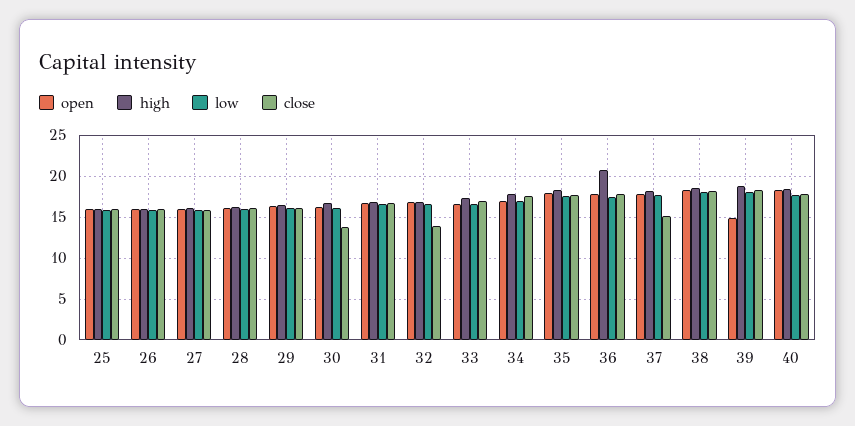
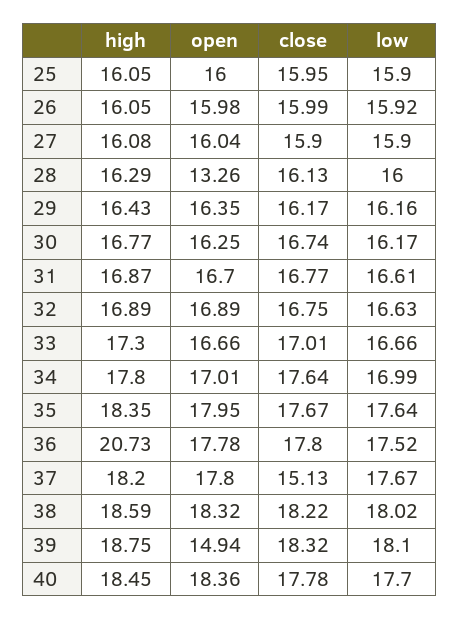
  {
    "open": {
      "25": 16,
      "26": 15.98,
      "27": 16.04,
-     "28": 16,
+     "28": 13.26,
      "29": 16.35,
      "30": 16.25,
      "31": 16.7,
      "32": 16.89,
      "33": 16.66,
      "34": 17.01,
      "35": 17.95,
      "36": 17.78,
      "37": 17.8,
      "38": 18.32,
      "39": 14.94,
      "40": 18.36
    },
    "high": {
      "25": 16.05,
      "26": 16.05,
      "27": 16.08,
      "28": 16.29,
      "29": 16.43,
      "30": 16.77,
      "31": 16.87,
      "32": 16.89,
      "33": 17.3,
      "34": 17.8,
      "35": 18.35,
      "36": 20.73,
      "37": 18.2,
      "38": 18.59,
      "39": 18.75,
      "40": 18.45
    },
    "low": {
      "25": 15.9,
      "26": 15.92,
      "27": 15.9,
      "28": 16,
      "29": 16.16,
      "30": 16.17,
      "31": 16.61,
      "32": 16.63,
      "33": 16.66,
      "34": 16.99,
      "35": 17.64,
      "36": 17.52,
      "37": 17.67,
      "38": 18.02,
      "39": 18.1,
      "40": 17.7
    },
    "close": {
      "25": 15.95,
      "26": 15.99,
      "27": 15.9,
      "28": 16.13,
      "29": 16.17,
-     "30": 14,
+     "30": 16.74,
      "31": 16.77,
-     "32": 14,
+     "32": 16.75,
      "33": 17.01,
      "34": 17.64,
      "35": 17.67,
      "36": 17.8,
      "37": 15.13,
      "38": 18.22,
      "39": 18.32,
      "40": 17.78
    }
  }

